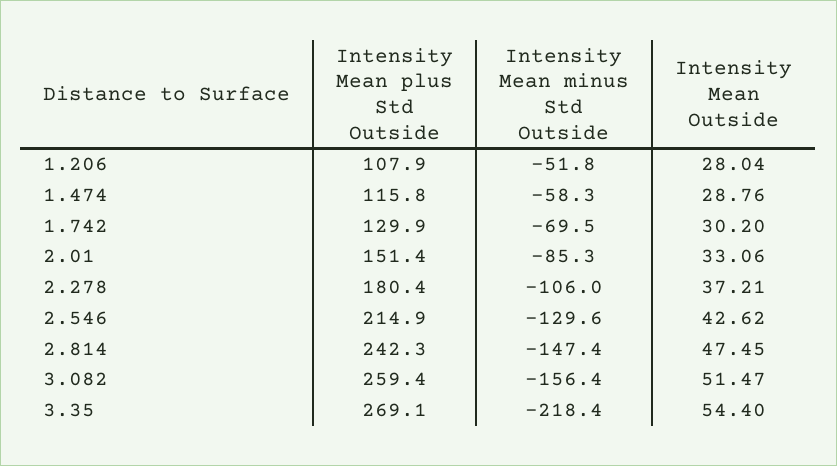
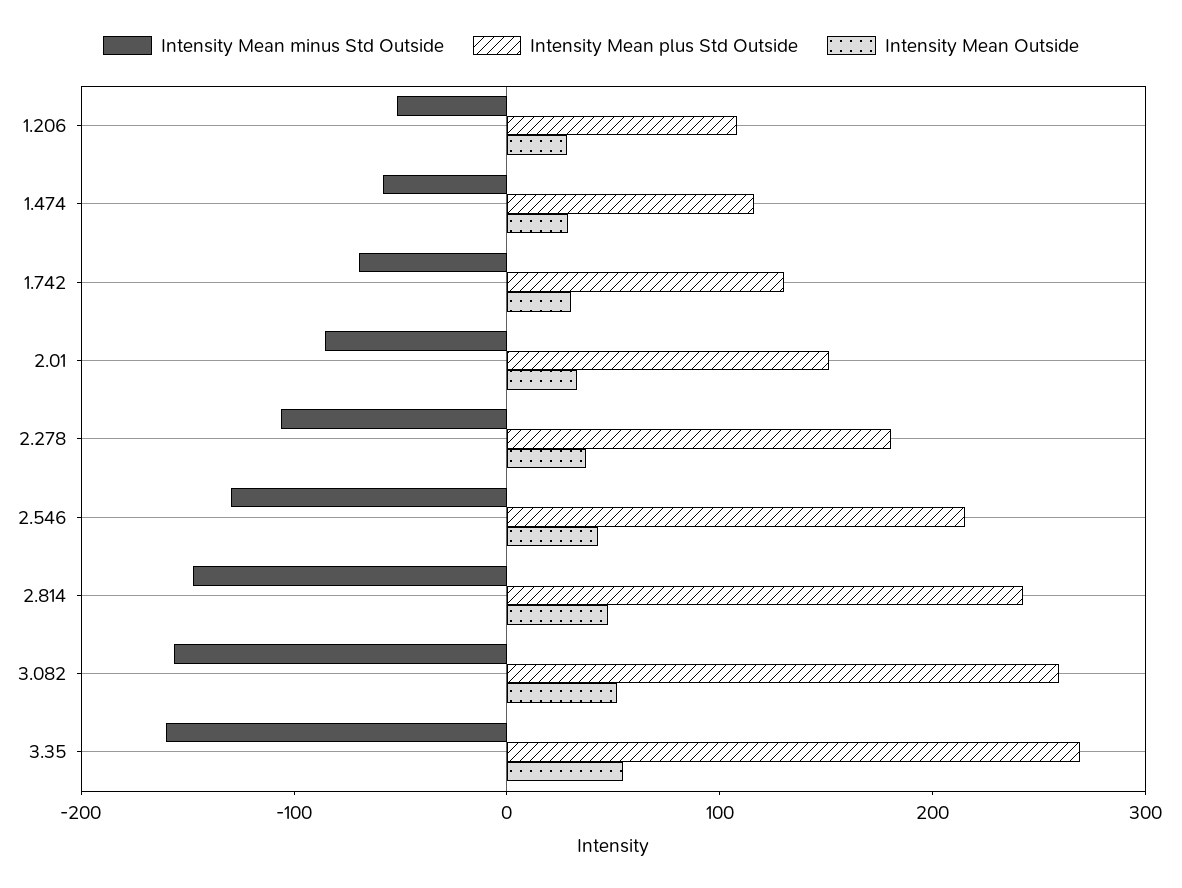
  {
    "Intensity Mean plus Std Outside": {
      "1.206": 107.9,
      "1.474": 115.8,
      "1.742": 129.9,
      "2.01": 151.4,
      "2.278": 180.4,
      "2.546": 214.9,
      "2.814": 242.3,
      "3.082": 259.4,
      "3.35": 269.1
    },
    "Intensity Mean minus Std Outside": {
      "1.206": -51.8,
      "1.474": -58.3,
      "1.742": -69.5,
      "2.01": -85.3,
      "2.278": -106,
      "2.546": -129.6,
      "2.814": -147.4,
      "3.082": -156.4,
-     "3.35": -218.4
+     "3.35": -160
    },
    "Intensity Mean Outside": {
      "1.206": 28.04,
      "1.474": 28.76,
      "1.742": 30.2,
      "2.01": 33.06,
      "2.278": 37.21,
      "2.546": 42.62,
      "2.814": 47.45,
      "3.082": 51.47,
      "3.35": 54.4
    }
  }

